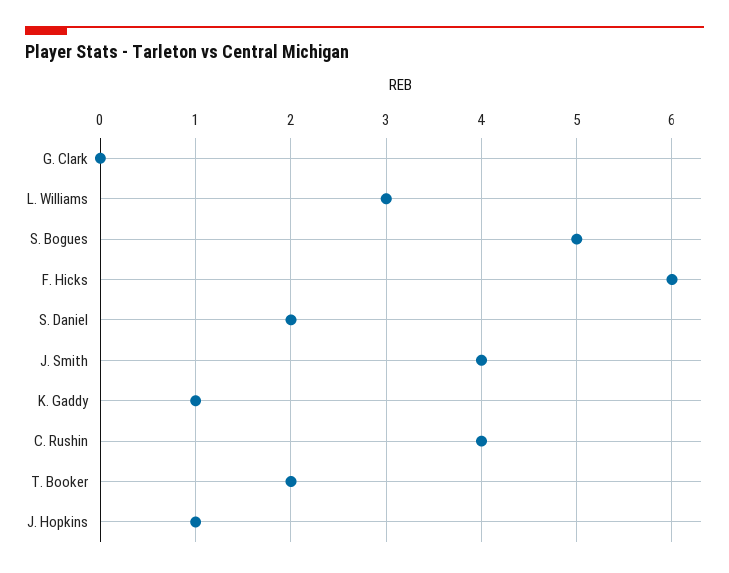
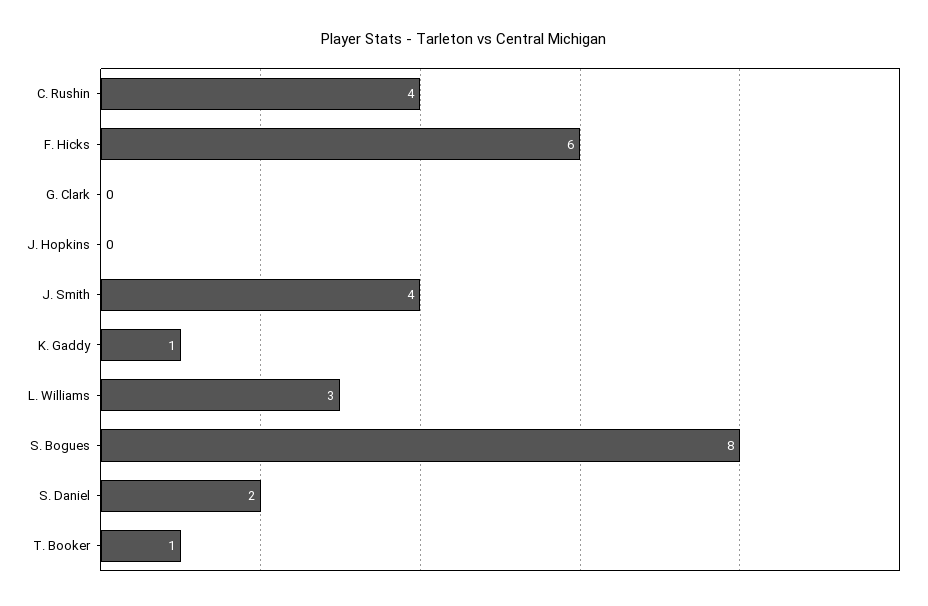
  {
    "G. Clark": 0,
    "L. Williams": 3,
-   "S. Bogues": 5,
+   "S. Bogues": 8,
    "F. Hicks": 6,
    "S. Daniel": 2,
    "J. Smith": 4,
    "K. Gaddy": 1,
    "C. Rushin": 4,
-   "T. Booker": 2,
+   "T. Booker": 1,
-   "J. Hopkins": 1
+   "J. Hopkins": 0
  }

